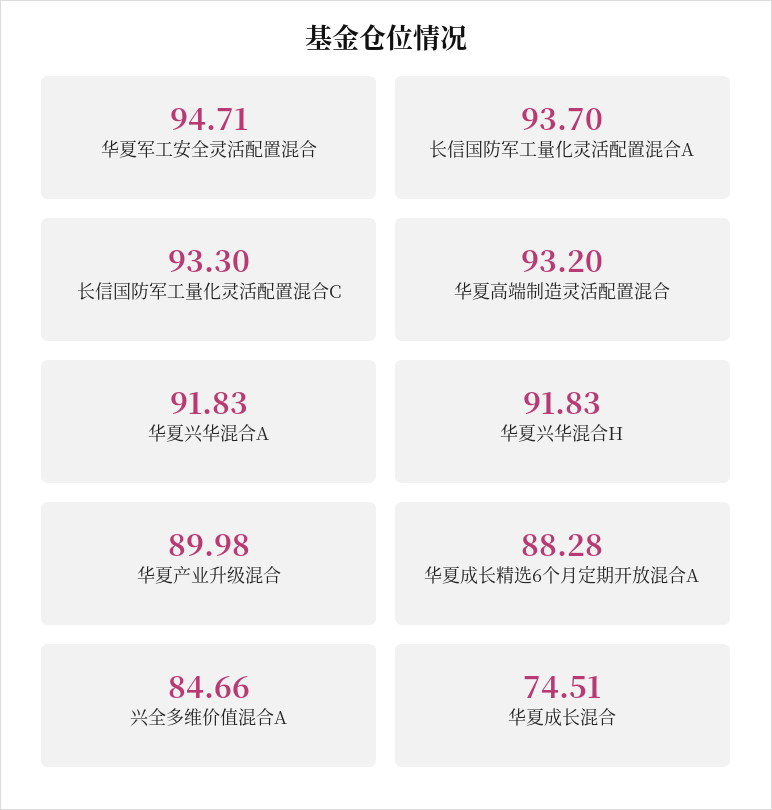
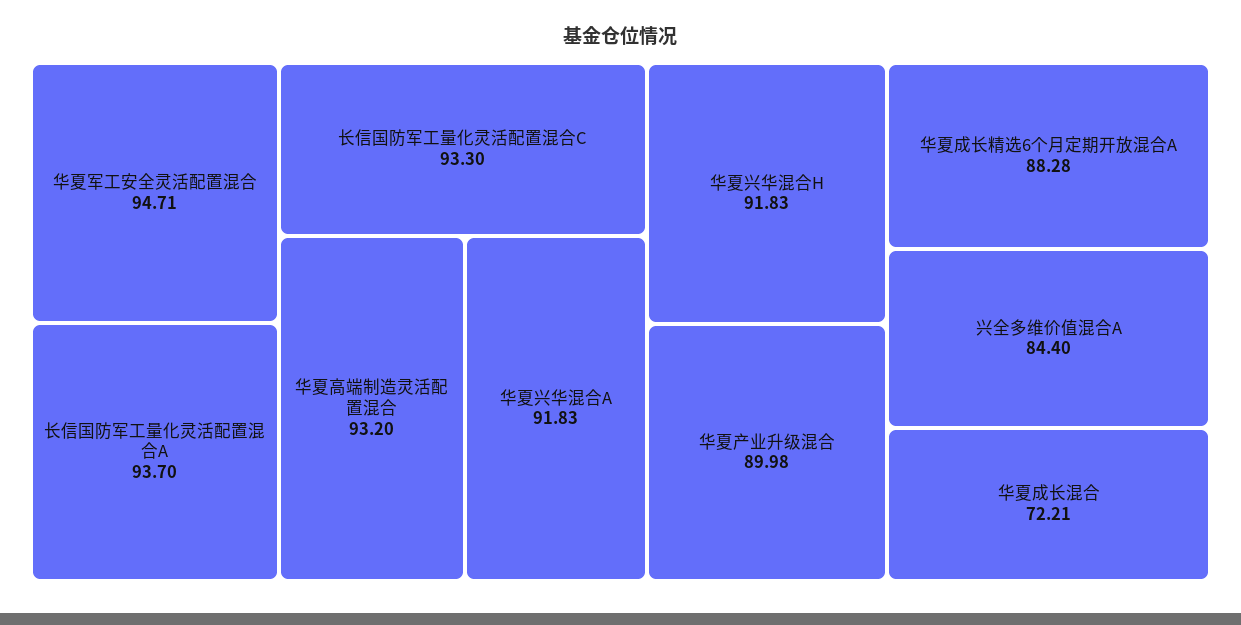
  {
    "华夏军工安全灵活配置混合": 94.71,
    "长信国防军工量化灵活配置混合A": 93.7,
    "长信国防军工量化灵活配置混合C": 93.3,
    "华夏高端制造灵活配置混合": 93.2,
    "华夏兴华混合A": 91.83,
    "华夏兴华混合H": 91.83,
    "华夏产业升级混合": 89.98,
    "华夏成长精选6个月定期开放混合A": 88.28,
-   "兴全多维价值混合A": 84.66,
+   "兴全多维价值混合A": 84.4,
-   "华夏成长混合": 74.51
+   "华夏成长混合": 72.21
  }

